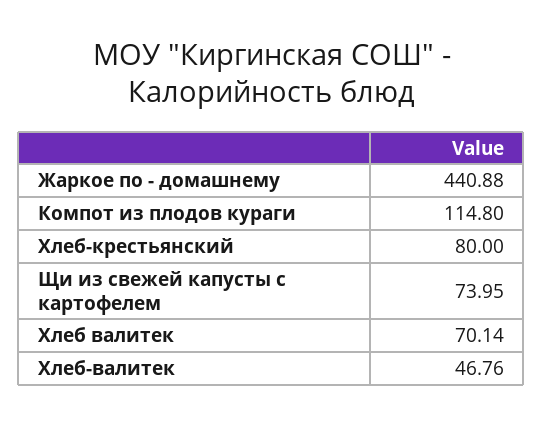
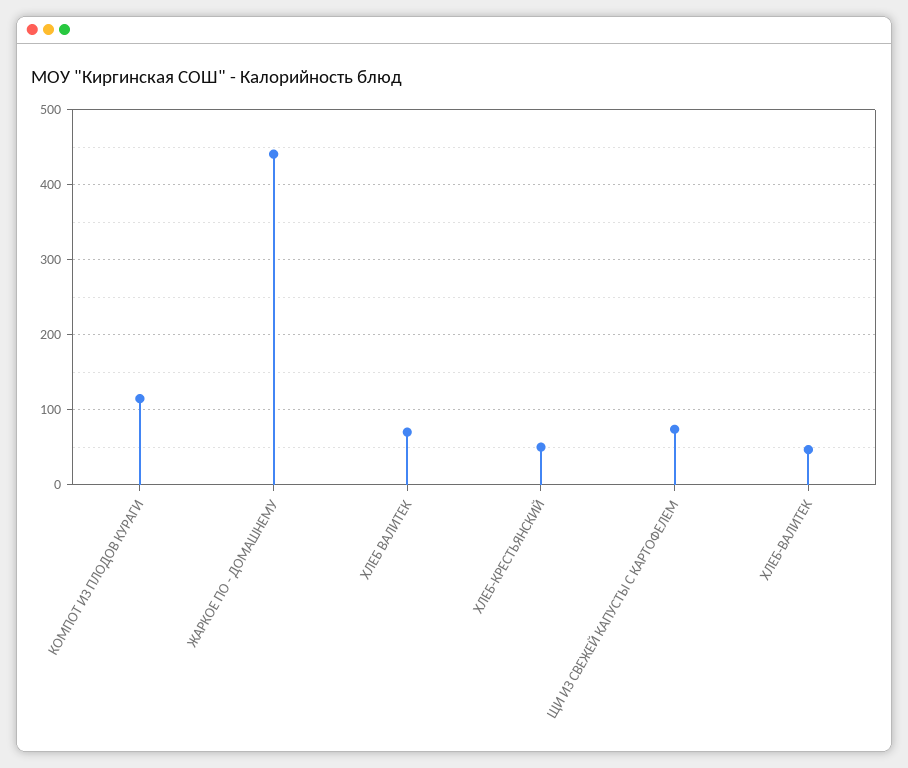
  {
    "Жаркое по - домашнему": 440.88,
    "Компот из плодов кураги": 114.8,
-   "Хлеб-крестьянский": 80,
+   "Хлеб-крестьянский": 50,
    "Щи из свежей капусты с картофелем": 73.95,
    "Хлеб валитек": 70.14,
    "Хлеб-валитек": 46.76
  }

